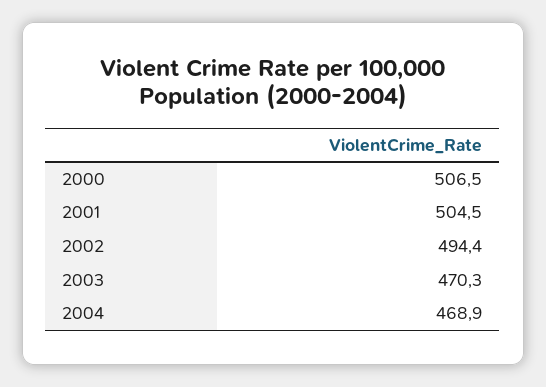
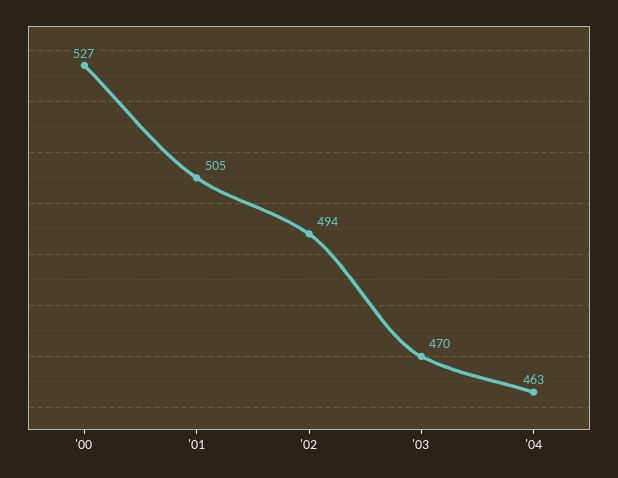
  {
-   "2000": 506.5,
+   "2000": 527,
    "2001": 504.5,
    "2002": 494.4,
    "2003": 470.3,
-   "2004": 468.9
+   "2004": 463
  }

